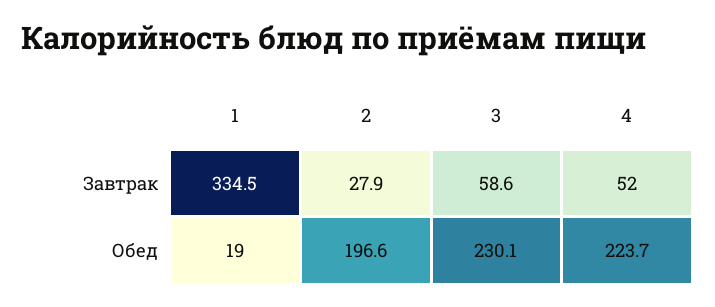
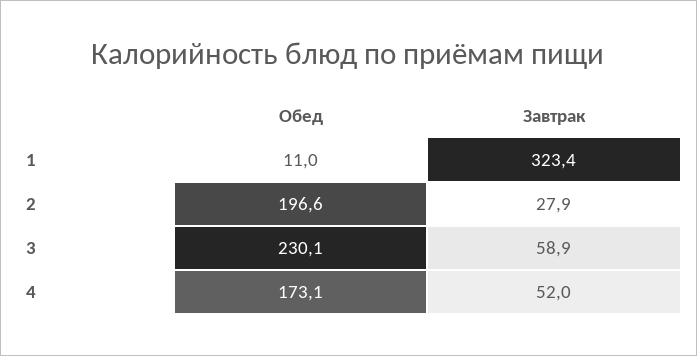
  {
    "1": {
-     "Завтрак": 334.5,
+     "Завтрак": 323.4,
-     "Обед": 19
+     "Обед": 11
    },
    "2": {
      "Завтрак": 27.9,
      "Обед": 196.6
    },
    "3": {
-     "Завтрак": 58.6,
+     "Завтрак": 58.9,
      "Обед": 230.1
    },
    "4": {
      "Завтрак": 52,
-     "Обед": 223.7
+     "Обед": 173.1
    }
  }

